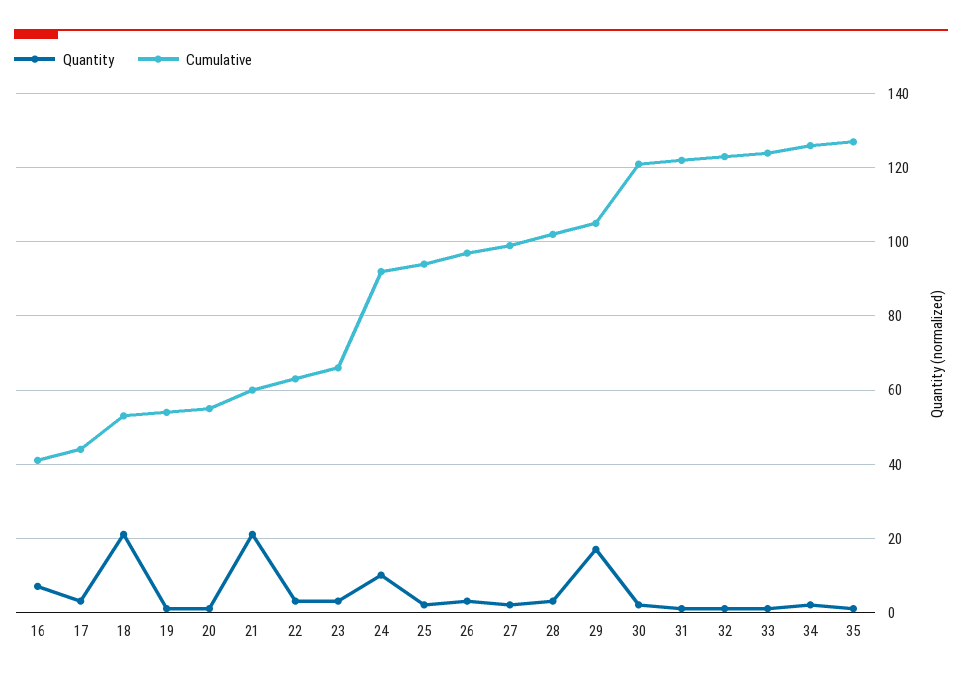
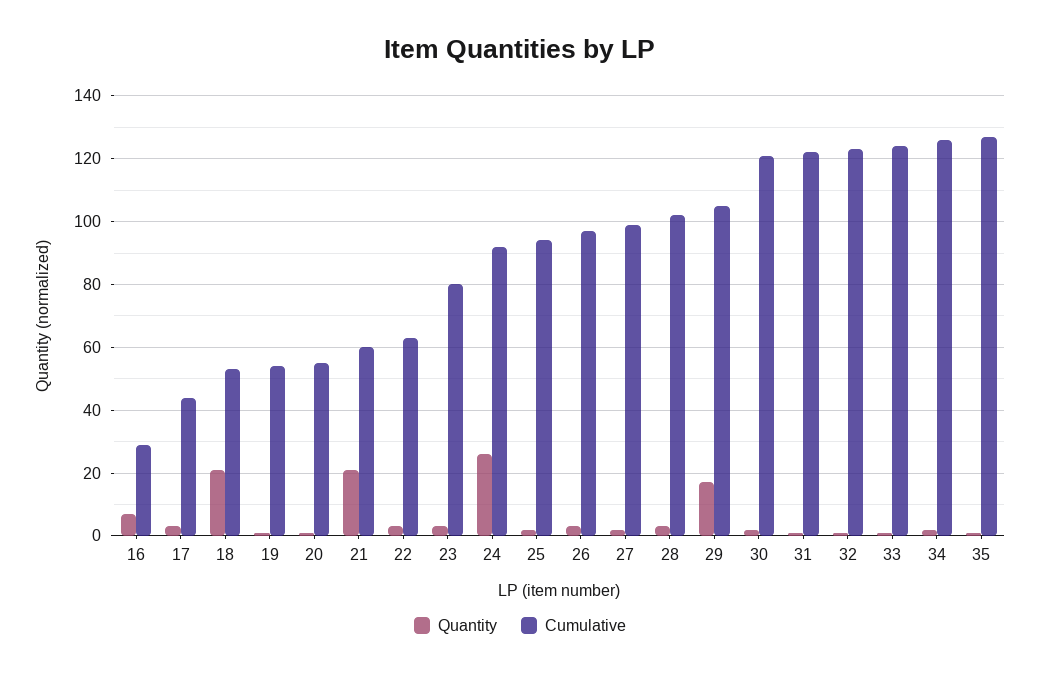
  {
    "Quantity": {
      "16": 5,
      "17": 5,
      "18": 20,
      "19": 0,
      "20": 0,
      "21": 20,
      "22": 5,
      "23": 5,
-     "24": 10,
+     "24": 25,
      "25": 0,
      "26": 5,
      "27": 0,
      "28": 5,
      "29": 15,
      "30": 0,
      "31": 0,
      "32": 0,
      "33": 0,
      "34": 0,
      "35": 0
    },
    "Cumulative": {
-     "16": 40,
+     "16": 30,
      "17": 45,
      "18": 55,
      "19": 55,
      "20": 55,
      "21": 60,
      "22": 65,
-     "23": 65,
+     "23": 80,
      "24": 90,
      "25": 95,
      "26": 95,
      "27": 100,
      "28": 100,
      "29": 105,
      "30": 120,
      "31": 120,
      "32": 125,
      "33": 125,
      "34": 125,
      "35": 125
    }
  }

